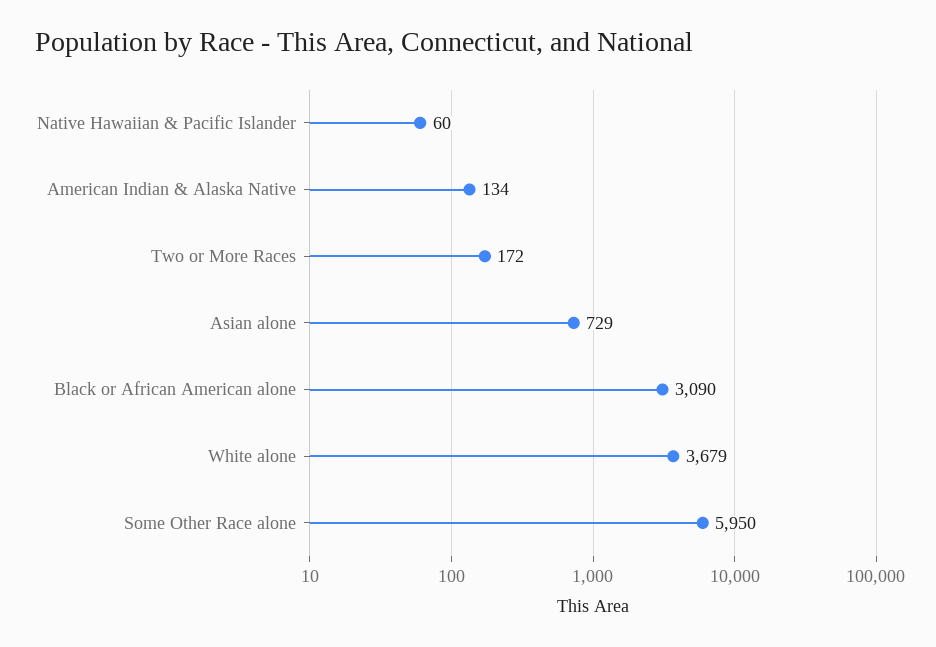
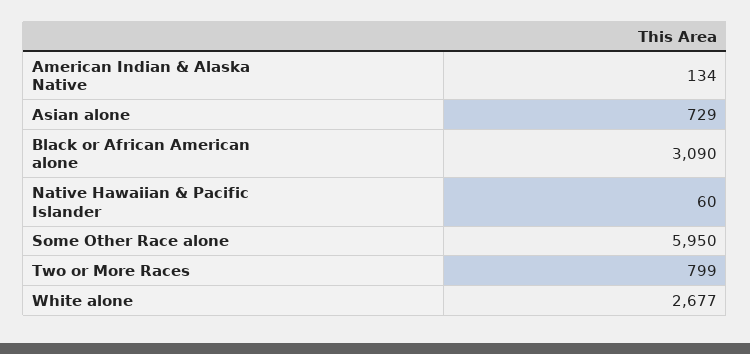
  {
    "Native Hawaiian & Pacific Islander": 60,
    "American Indian & Alaska Native": 134,
-   "Two or More Races": 172,
+   "Two or More Races": 799,
    "Asian alone": 729,
    "Black or African American alone": 3090,
-   "White alone": 3679,
+   "White alone": 2677,
    "Some Other Race alone": 5950
  }

